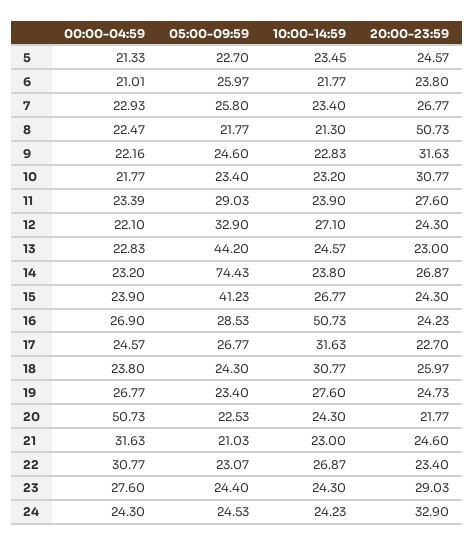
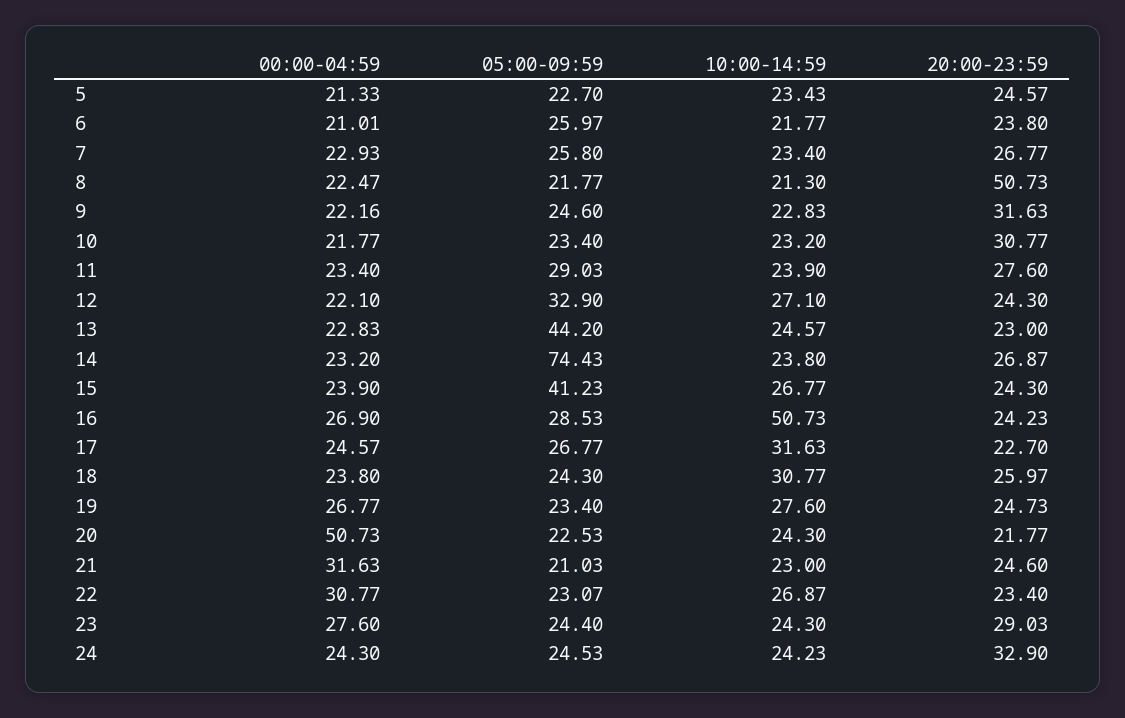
  {
    "00:00-04:59": {
      "5": 21.33,
      "6": 21.01,
      "7": 22.93,
      "8": 22.47,
      "9": 22.16,
      "10": 21.77,
-     "11": 23.39,
+     "11": 23.4,
      "12": 22.1,
      "13": 22.83,
      "14": 23.2,
      "15": 23.9,
      "16": 26.9,
      "17": 24.57,
      "18": 23.8,
      "19": 26.77,
      "20": 50.73,
      "21": 31.63,
      "22": 30.77,
      "23": 27.6,
      "24": 24.3
    },
    "05:00-09:59": {
      "5": 22.7,
      "6": 25.97,
      "7": 25.8,
      "8": 21.77,
      "9": 24.6,
      "10": 23.4,
      "11": 29.03,
      "12": 32.9,
      "13": 44.2,
      "14": 74.43,
      "15": 41.23,
      "16": 28.53,
      "17": 26.77,
      "18": 24.3,
      "19": 23.4,
      "20": 22.53,
      "21": 21.03,
      "22": 23.07,
      "23": 24.4,
      "24": 24.53
    },
    "10:00-14:59": {
-     "5": 23.45,
+     "5": 23.43,
      "6": 21.77,
      "7": 23.4,
      "8": 21.3,
      "9": 22.83,
      "10": 23.2,
      "11": 23.9,
      "12": 27.1,
      "13": 24.57,
      "14": 23.8,
      "15": 26.77,
      "16": 50.73,
      "17": 31.63,
      "18": 30.77,
      "19": 27.6,
      "20": 24.3,
      "21": 23,
      "22": 26.87,
      "23": 24.3,
      "24": 24.23
    },
    "20:00-23:59": {
      "5": 24.57,
      "6": 23.8,
      "7": 26.77,
      "8": 50.73,
      "9": 31.63,
      "10": 30.77,
      "11": 27.6,
      "12": 24.3,
      "13": 23,
      "14": 26.87,
      "15": 24.3,
      "16": 24.23,
      "17": 22.7,
      "18": 25.97,
      "19": 24.73,
      "20": 21.77,
      "21": 24.6,
      "22": 23.4,
      "23": 29.03,
      "24": 32.9
    }
  }

